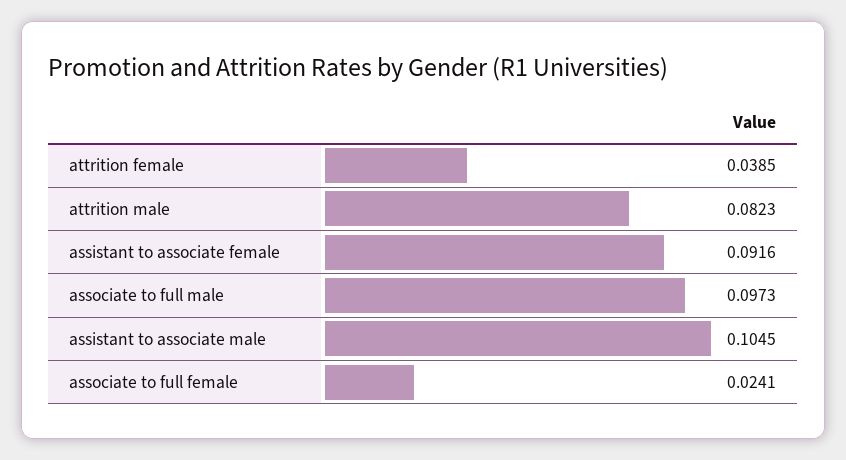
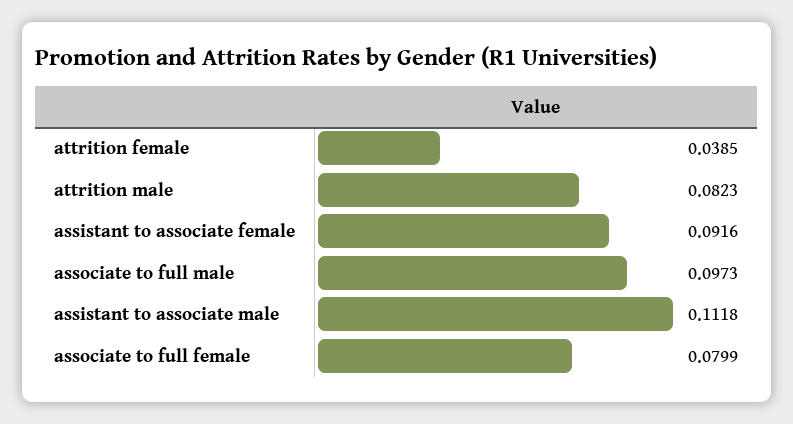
  {
    "attrition female": 0.0385,
    "attrition male": 0.0823,
    "assistant to associate female": 0.0916,
    "associate to full male": 0.0973,
-   "assistant to associate male": 0.1045,
+   "assistant to associate male": 0.1118,
-   "associate to full female": 0.0241
+   "associate to full female": 0.0799
  }

